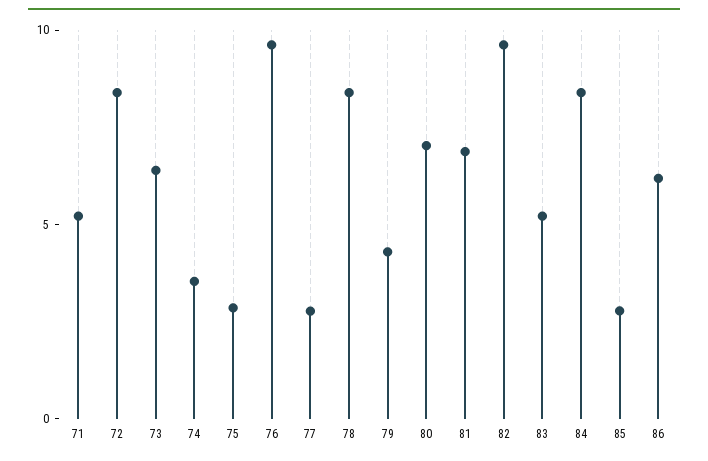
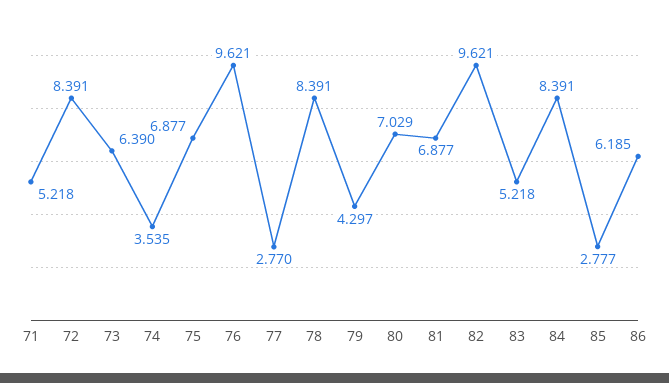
  {
    "71": 5.218,
    "72": 8.391,
    "73": 6.39,
    "74": 3.535,
-   "75": 3,
+   "75": 6.877,
    "76": 9.621,
    "77": 2.77,
    "78": 8.391,
    "79": 4.297,
    "80": 7.029,
    "81": 6.877,
    "82": 9.621,
    "83": 5.218,
    "84": 8.391,
    "85": 2.777,
    "86": 6.185
  }

